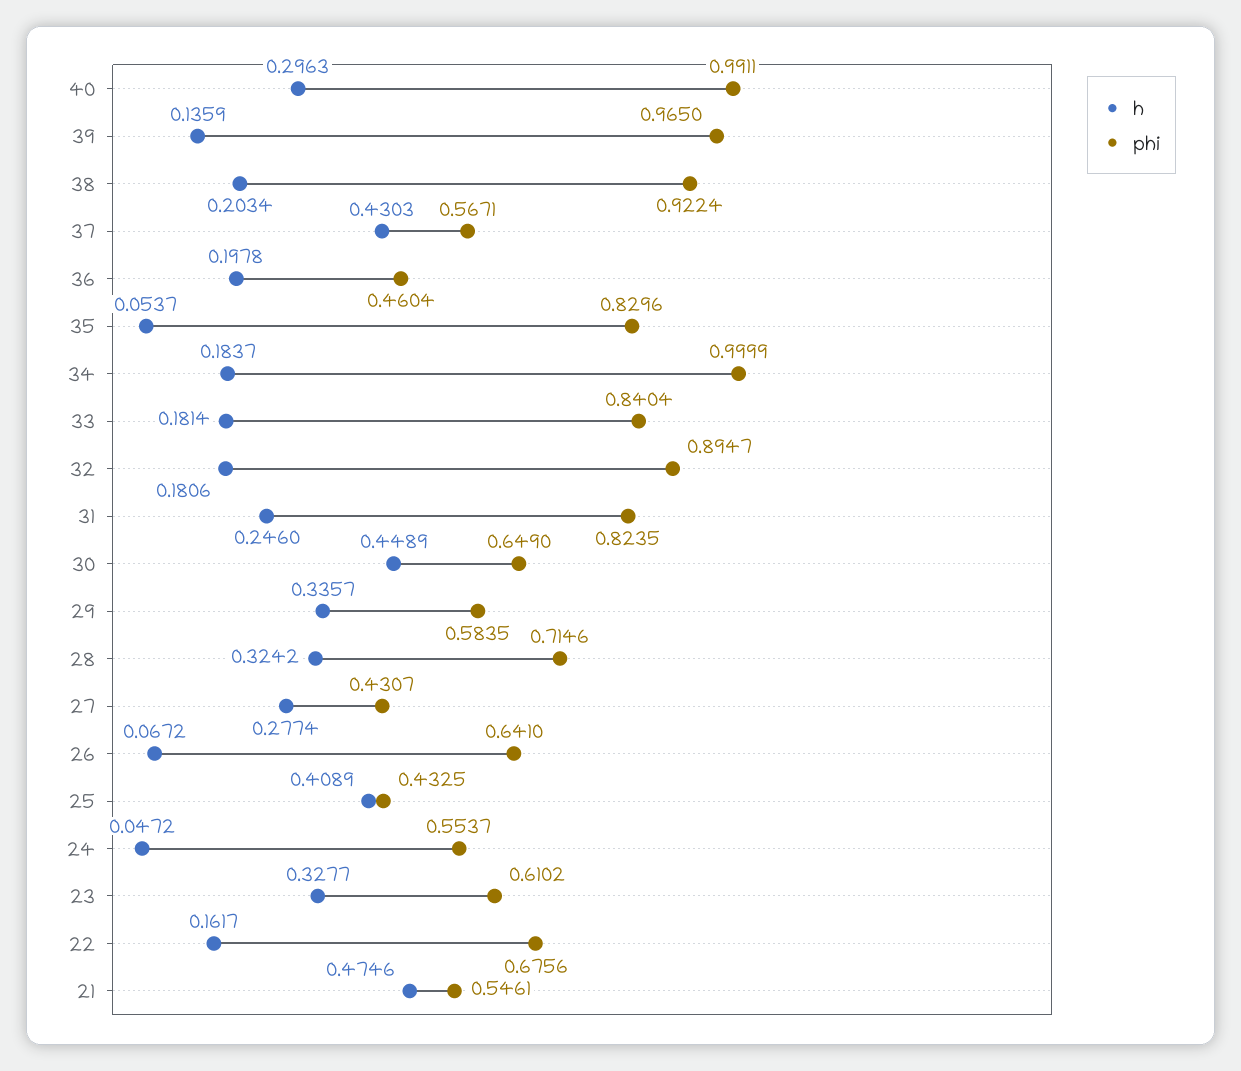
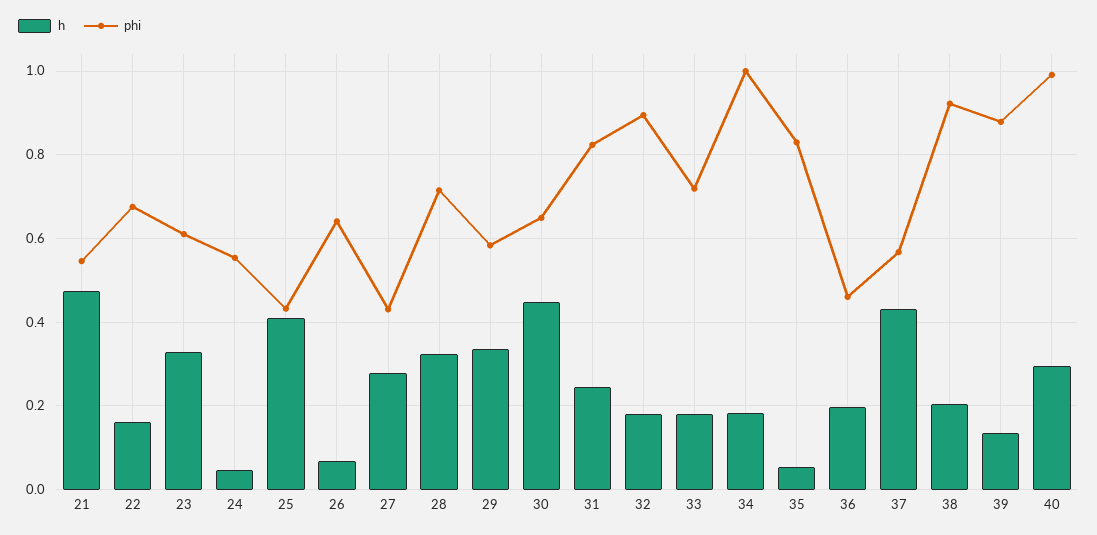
  {
    "h": {
      "40": 0.2963,
      "39": 0.1359,
      "38": 0.2034,
      "37": 0.4303,
      "36": 0.1978,
      "35": 0.0537,
      "34": 0.1837,
      "33": 0.1814,
      "32": 0.1806,
      "31": 0.246,
      "30": 0.4489,
      "29": 0.3357,
      "28": 0.3242,
      "27": 0.2774,
      "26": 0.0672,
      "25": 0.4089,
      "24": 0.0472,
      "23": 0.3277,
      "22": 0.1617,
      "21": 0.4746
    },
    "phi": {
      "40": 0.9911,
-     "39": 0.965,
+     "39": 0.88,
      "38": 0.9224,
      "37": 0.5671,
      "36": 0.4604,
      "35": 0.8296,
      "34": 0.9999,
-     "33": 0.8404,
+     "33": 0.72,
      "32": 0.8947,
      "31": 0.8235,
      "30": 0.649,
      "29": 0.5835,
      "28": 0.7146,
      "27": 0.4307,
      "26": 0.641,
      "25": 0.4325,
      "24": 0.5537,
      "23": 0.6102,
      "22": 0.6756,
      "21": 0.5461
    }
  }

